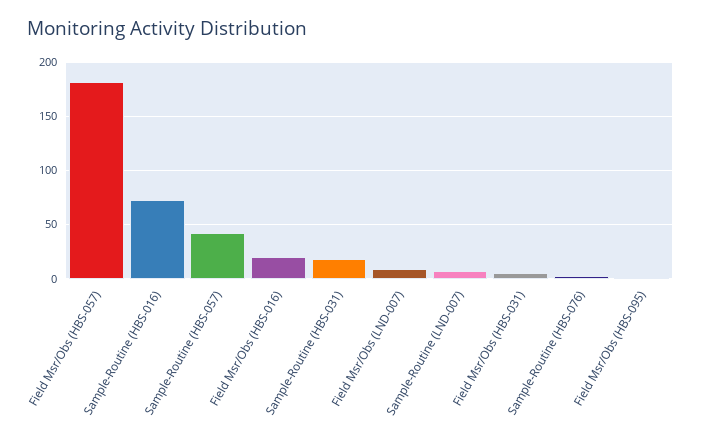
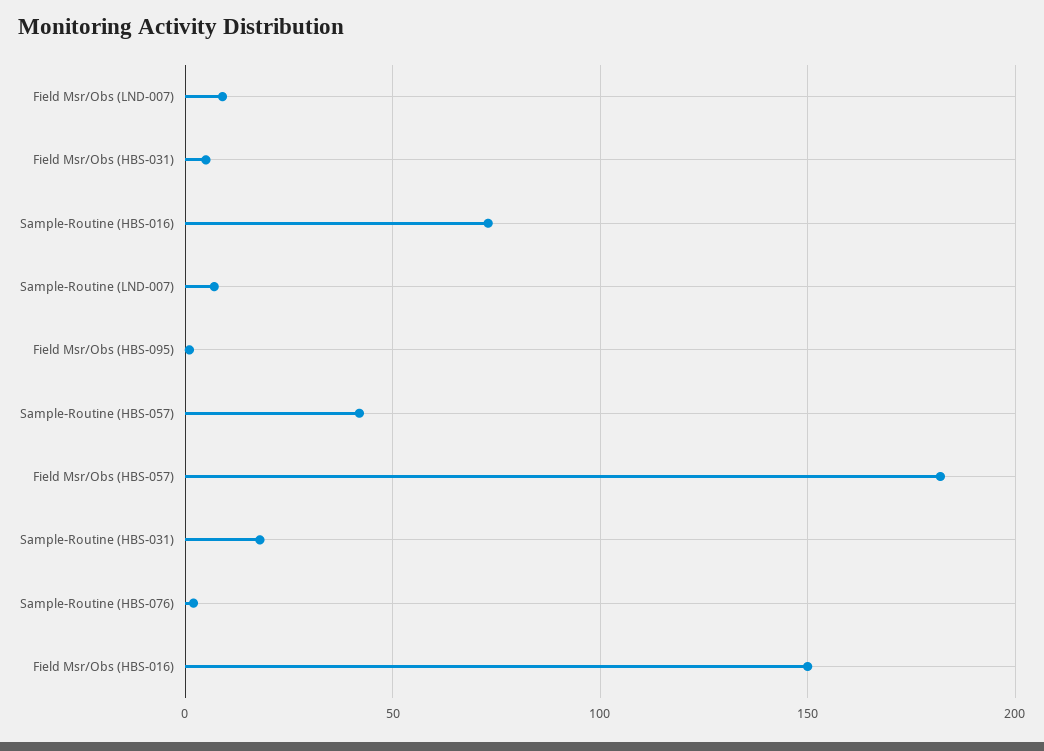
  {
    "Field Msr/Obs (HBS-057)": 180,
    "Sample-Routine (HBS-016)": 75,
    "Sample-Routine (HBS-057)": 40,
-   "Field Msr/Obs (HBS-016)": 20,
+   "Field Msr/Obs (HBS-016)": 150,
    "Sample-Routine (HBS-031)": 20,
    "Field Msr/Obs (LND-007)": 10,
    "Sample-Routine (LND-007)": 5,
    "Field Msr/Obs (HBS-031)": 5,
    "Sample-Routine (HBS-076)": 0,
    "Field Msr/Obs (HBS-095)": 0
  }

